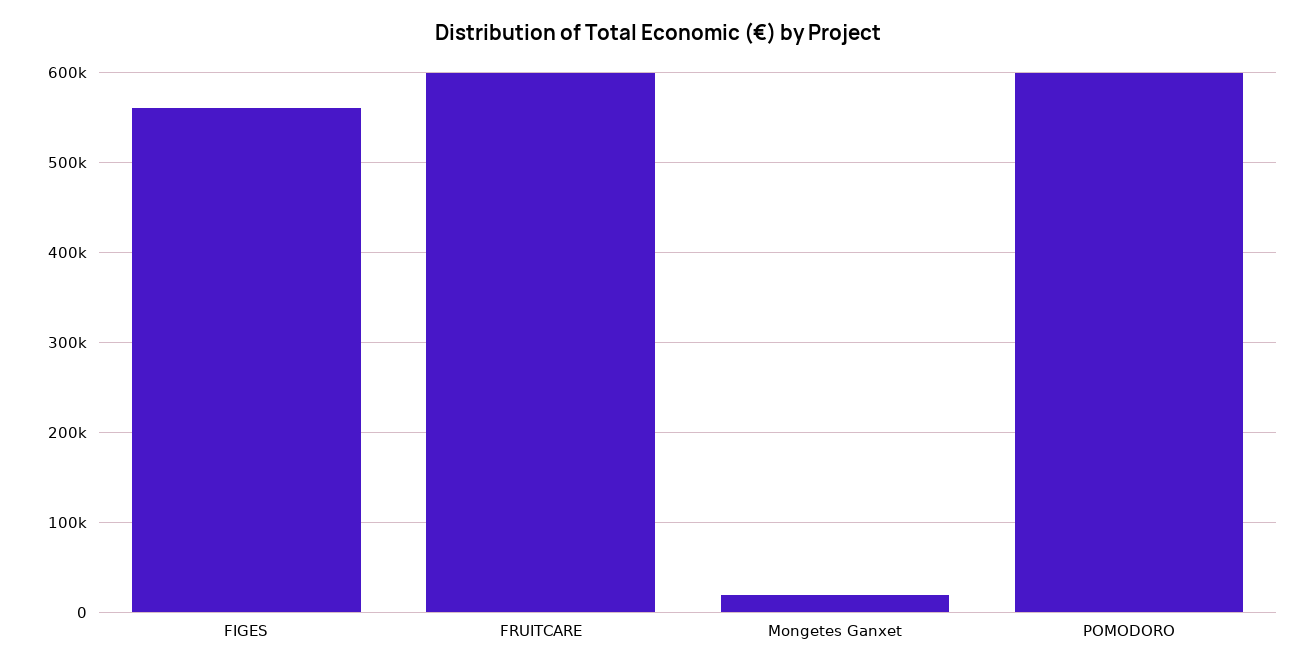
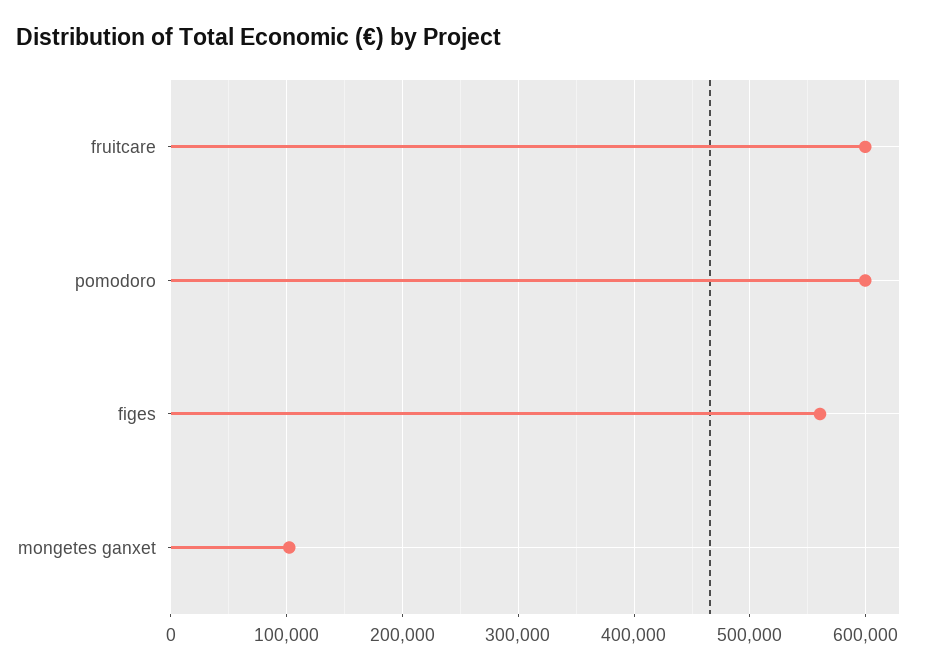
  {
    "FIGES": 560000,
    "FRUITCARE": 600000,
-   "Mongetes Ganxet": 20000,
+   "Mongetes Ganxet": 100000,
    "POMODORO": 600000
  }

